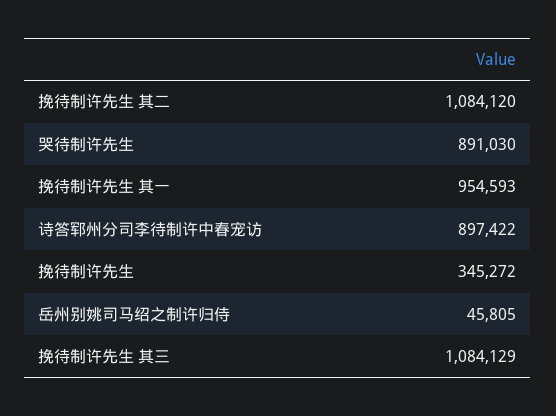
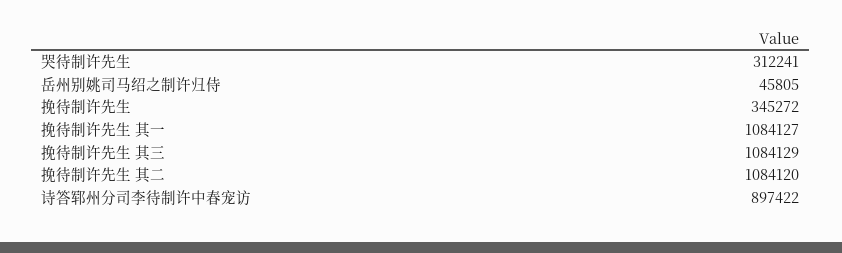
  {
    "挽待制许先生 其二": 1084120,
-   "哭待制许先生": 891030,
+   "哭待制许先生": 312241,
-   "挽待制许先生 其一": 954593,
+   "挽待制许先生 其一": 1084127,
    "诗答郓州分司李待制许中春宠访": 897422,
    "挽待制许先生": 345272,
    "岳州别姚司马绍之制许归侍": 45805,
    "挽待制许先生 其三": 1084129
  }

